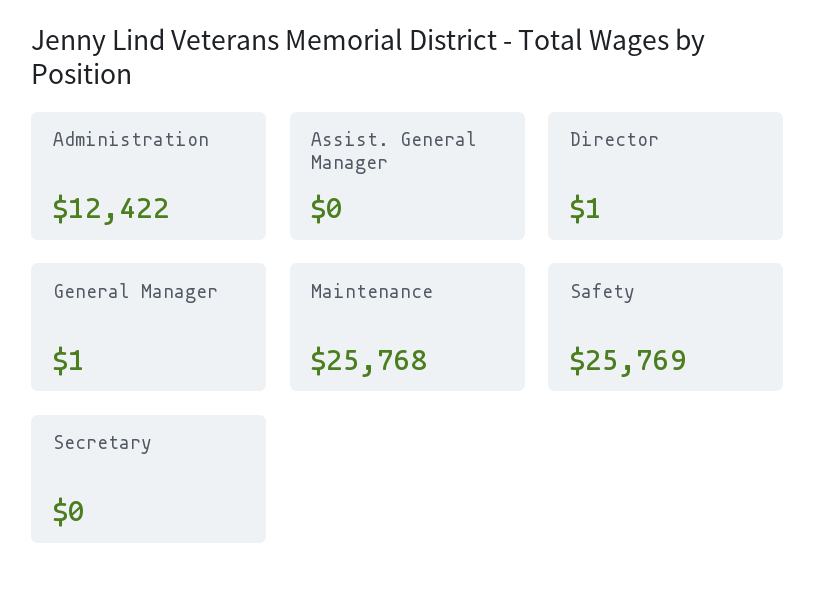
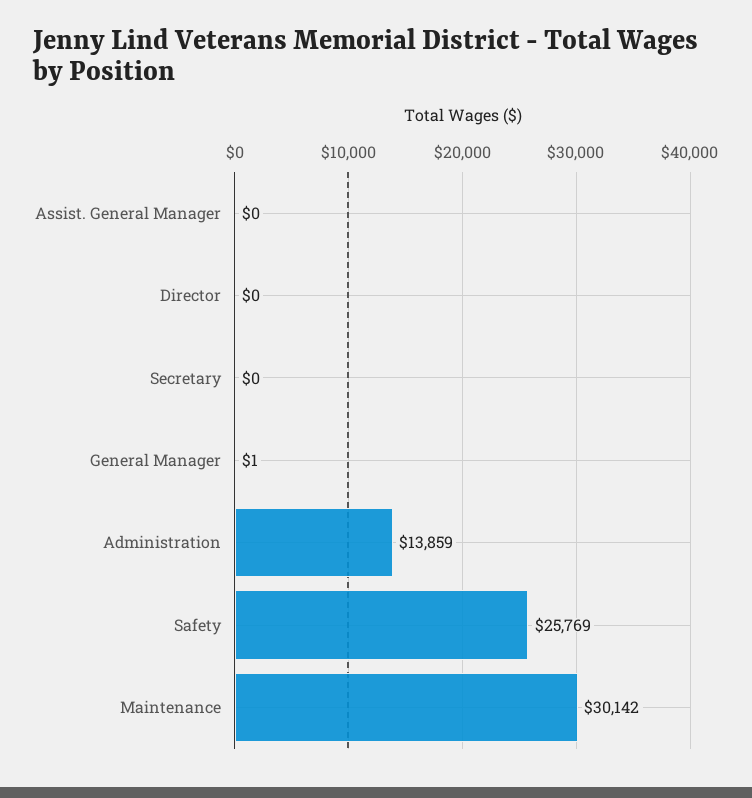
  {
-   "Administration": 12422,
+   "Administration": 13859,
    "Assist. General Manager": 0,
-   "Director": 1,
+   "Director": 0,
    "General Manager": 1,
-   "Maintenance": 25768,
+   "Maintenance": 30142,
    "Safety": 25769,
    "Secretary": 0
  }

